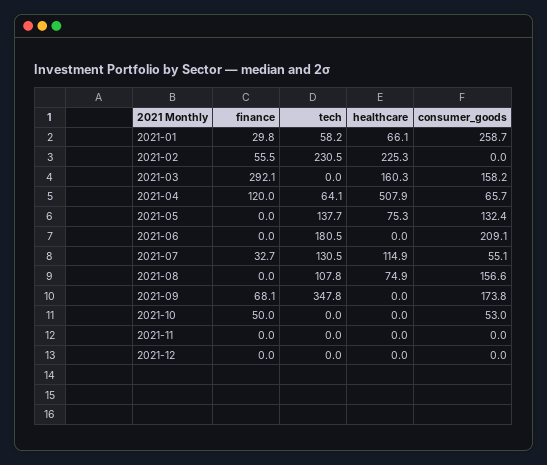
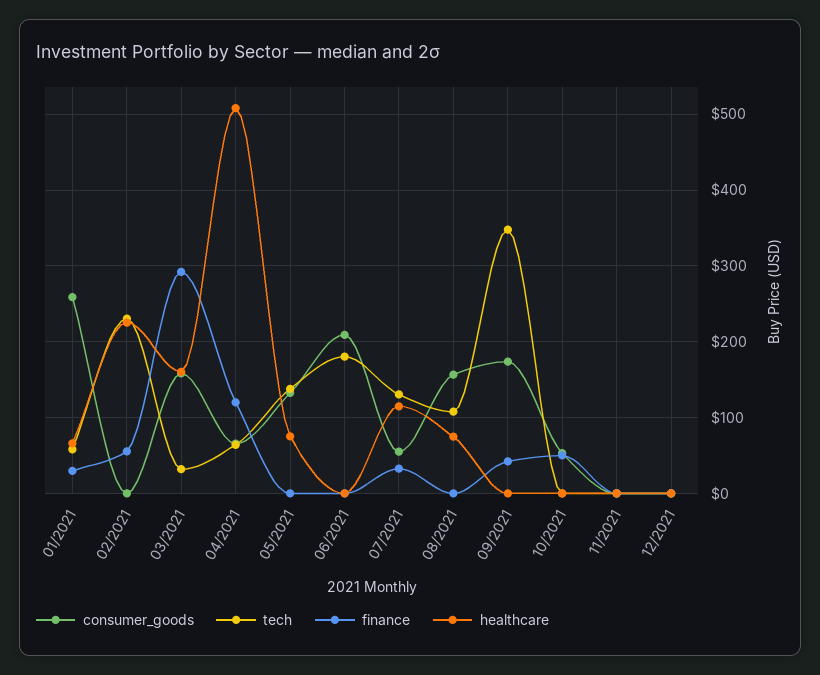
  {
    "finance": {
      "2021-01": 29.8,
      "2021-02": 55.5,
      "2021-03": 292.1,
      "2021-04": 120,
      "2021-05": 0,
      "2021-06": 0,
      "2021-07": 32.7,
      "2021-08": 0,
-     "2021-09": 68.1,
+     "2021-09": 40,
      "2021-10": 50,
      "2021-11": 0,
      "2021-12": 0
    },
    "tech": {
      "2021-01": 58.2,
      "2021-02": 230.5,
-     "2021-03": 0,
+     "2021-03": 30,
      "2021-04": 64.1,
      "2021-05": 137.7,
      "2021-06": 180.5,
      "2021-07": 130.5,
      "2021-08": 107.8,
      "2021-09": 347.8,
      "2021-10": 0,
      "2021-11": 0,
      "2021-12": 0
    },
    "healthcare": {
      "2021-01": 66.1,
      "2021-02": 225.3,
      "2021-03": 160.3,
      "2021-04": 507.9,
      "2021-05": 75.3,
      "2021-06": 0,
      "2021-07": 114.9,
      "2021-08": 74.9,
      "2021-09": 0,
      "2021-10": 0,
      "2021-11": 0,
      "2021-12": 0
    },
    "consumer_goods": {
      "2021-01": 258.7,
      "2021-02": 0,
      "2021-03": 158.2,
      "2021-04": 65.7,
      "2021-05": 132.4,
      "2021-06": 209.1,
      "2021-07": 55.1,
      "2021-08": 156.6,
      "2021-09": 173.8,
      "2021-10": 53,
      "2021-11": 0,
      "2021-12": 0
    }
  }

